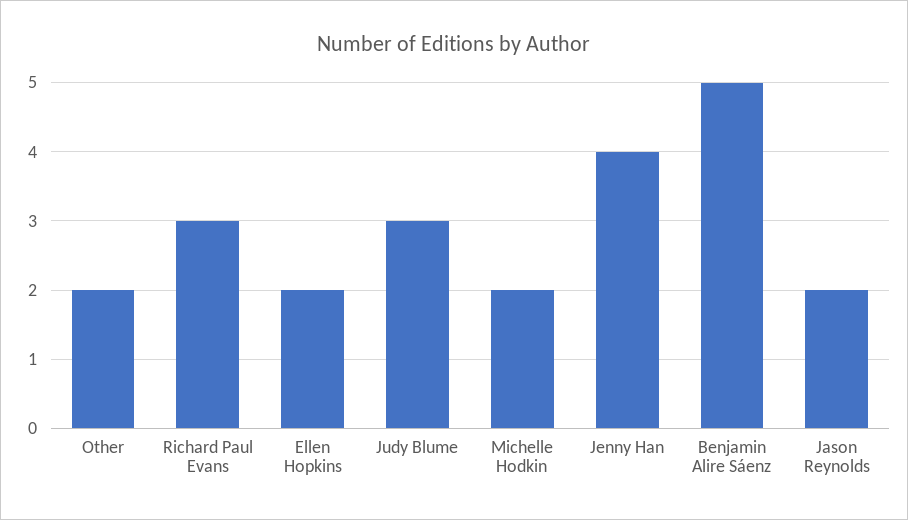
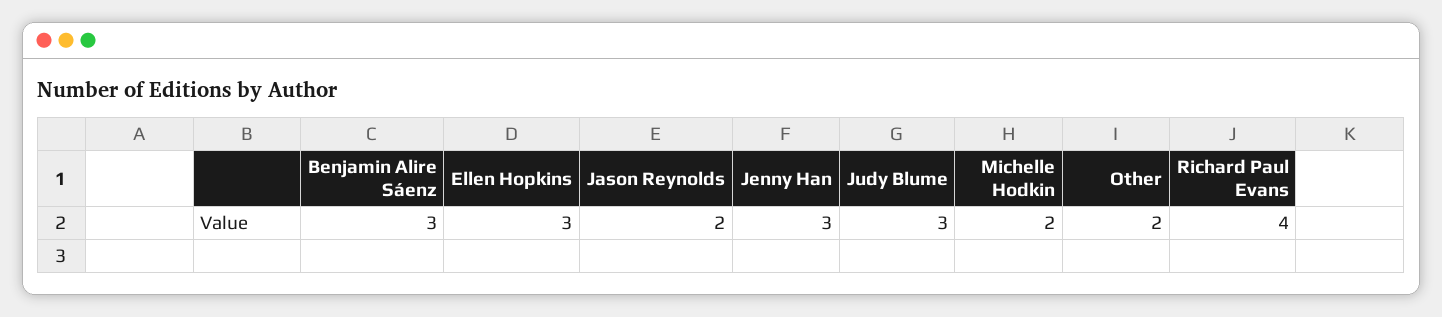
  {
    "Other": 2,
-   "Richard Paul Evans": 3,
+   "Richard Paul Evans": 4,
-   "Ellen Hopkins": 2,
+   "Ellen Hopkins": 3,
    "Judy Blume": 3,
    "Michelle Hodkin": 2,
-   "Jenny Han": 4,
+   "Jenny Han": 3,
-   "Benjamin Alire Sáenz": 5,
+   "Benjamin Alire Sáenz": 3,
    "Jason Reynolds": 2
  }

